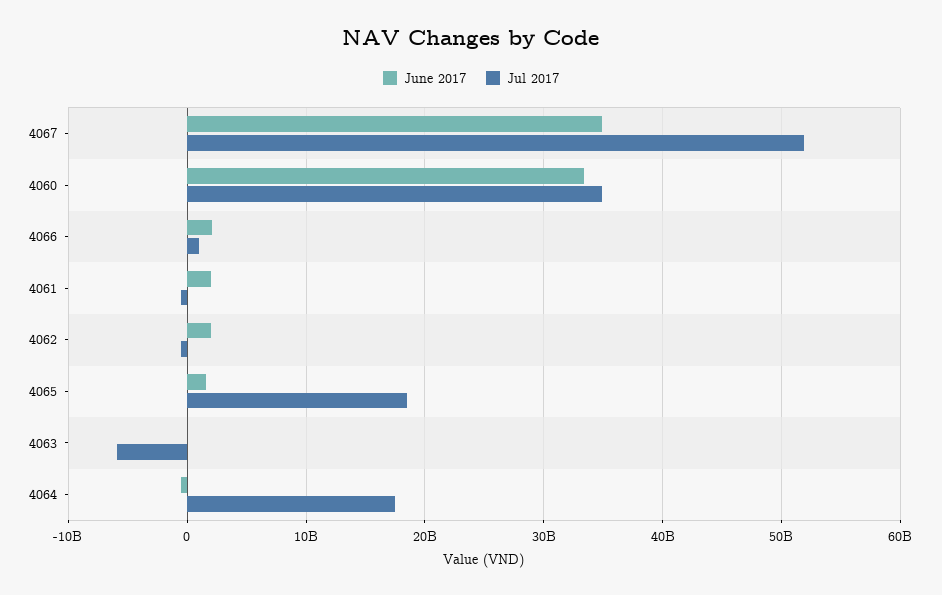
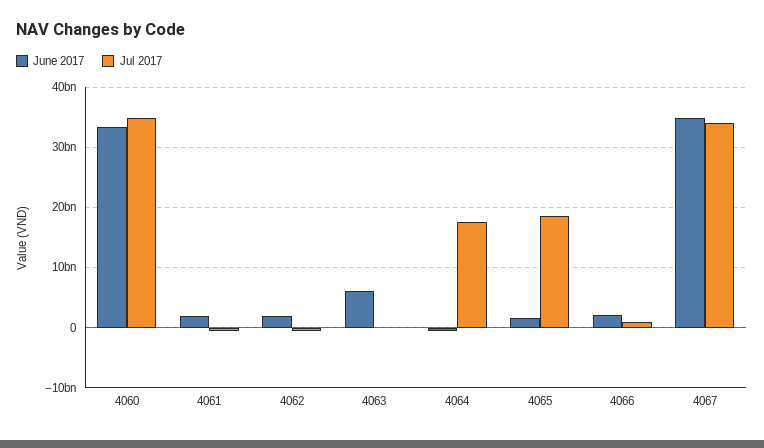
  {
    "June 2017": {
      "4067": 35000000000,
      "4060": 33000000000,
      "4066": 2000000000,
      "4061": 2000000000,
      "4062": 2000000000,
      "4065": 2000000000,
-     "4063": 0,
+     "4063": 6000000000,
      "4064": -1000000000
    },
    "Jul 2017": {
-     "4067": 52000000000,
+     "4067": 34000000000,
      "4060": 35000000000,
      "4066": 1000000000,
      "4061": 0,
      "4062": 0,
      "4065": 18000000000,
-     "4063": -6000000000,
+     "4063": 0,
      "4064": 18000000000
    }
  }

